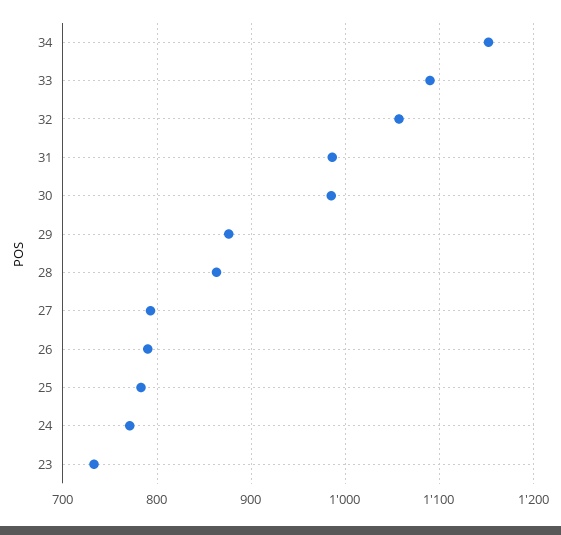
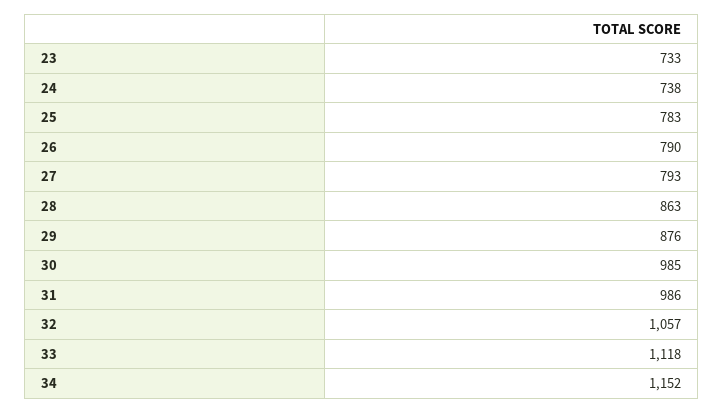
  {
    "34": 1152,
-   "33": 1090,
+   "33": 1118,
    "32": 1057,
    "31": 986,
    "30": 985,
    "29": 876,
    "28": 863,
    "27": 793,
    "26": 790,
    "25": 783,
-   "24": 770,
+   "24": 738,
    "23": 733
  }

